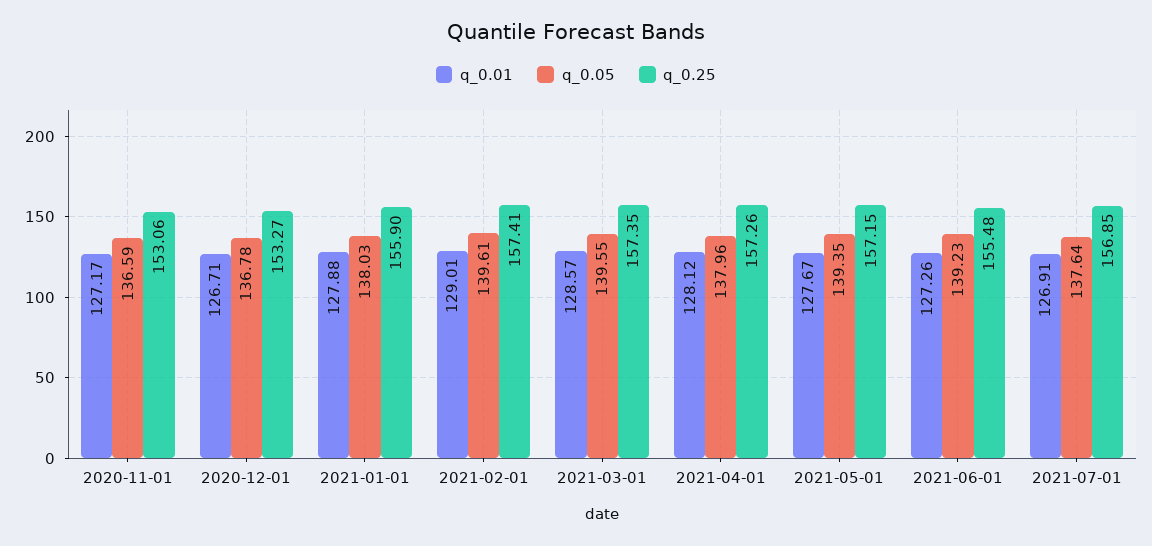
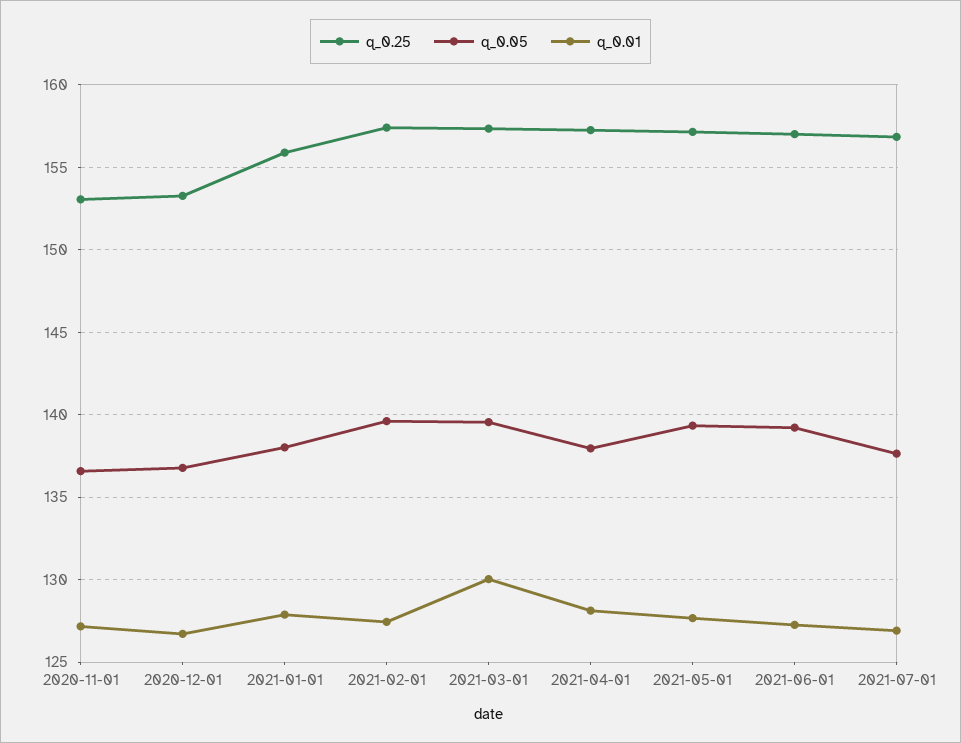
  {
    "q_0.01": {
      "2020-11-01": 127.17,
      "2020-12-01": 126.71,
      "2021-01-01": 127.88,
-     "2021-02-01": 129.01,
+     "2021-02-01": 127.5,
-     "2021-03-01": 128.57,
+     "2021-03-01": 130,
      "2021-04-01": 128.12,
      "2021-05-01": 127.67,
      "2021-06-01": 127.26,
      "2021-07-01": 126.91
    },
    "q_0.05": {
      "2020-11-01": 136.59,
      "2020-12-01": 136.78,
      "2021-01-01": 138.03,
      "2021-02-01": 139.61,
      "2021-03-01": 139.55,
      "2021-04-01": 137.96,
      "2021-05-01": 139.35,
      "2021-06-01": 139.23,
      "2021-07-01": 137.64
    },
    "q_0.25": {
      "2020-11-01": 153.06,
      "2020-12-01": 153.27,
      "2021-01-01": 155.9,
      "2021-02-01": 157.41,
      "2021-03-01": 157.35,
      "2021-04-01": 157.26,
      "2021-05-01": 157.15,
-     "2021-06-01": 155.48,
+     "2021-06-01": 157,
      "2021-07-01": 156.85
    }
  }

